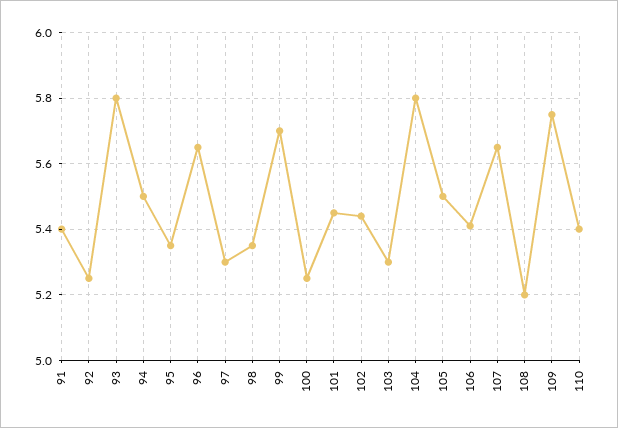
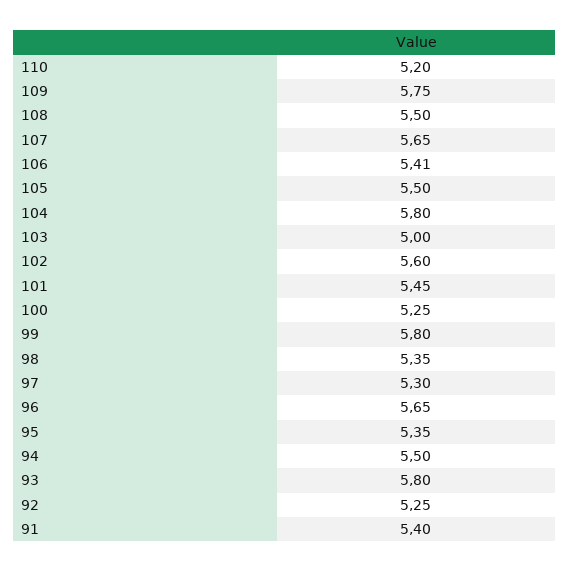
  {
    "91": 5.4,
    "92": 5.25,
    "93": 5.8,
    "94": 5.5,
    "95": 5.35,
    "96": 5.65,
    "97": 5.3,
    "98": 5.35,
-   "99": 5.7,
+   "99": 5.8,
    "100": 5.25,
    "101": 5.45,
-   "102": 5.45,
+   "102": 5.6,
-   "103": 5.3,
+   "103": 5,
    "104": 5.8,
    "105": 5.5,
    "106": 5.41,
    "107": 5.65,
-   "108": 5.2,
+   "108": 5.5,
    "109": 5.75,
-   "110": 5.4
+   "110": 5.2
  }

